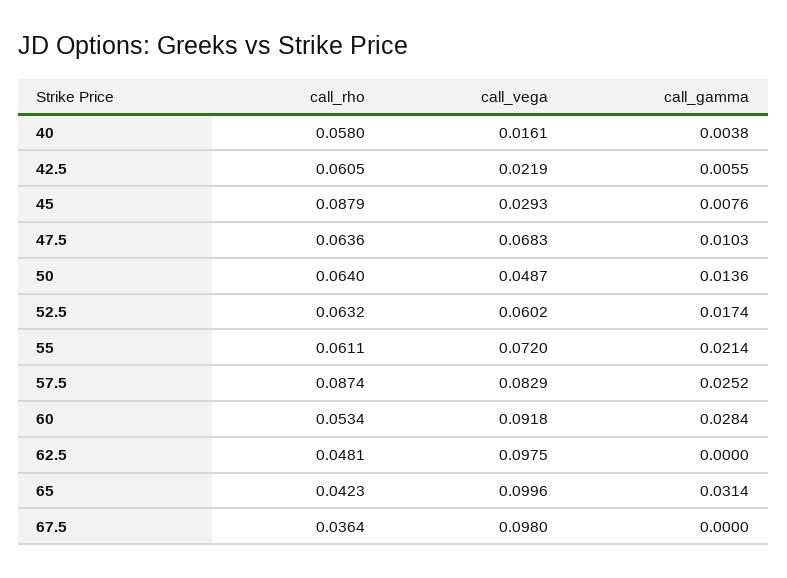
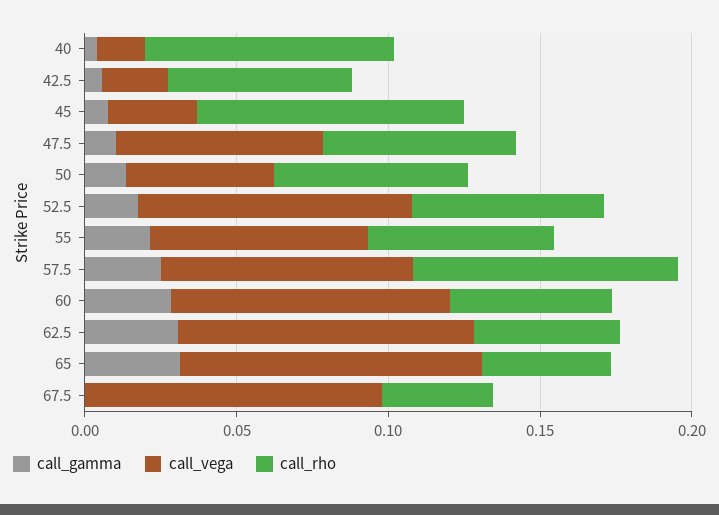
  {
    "call_rho": {
-     "40": 0.058,
+     "40": 0.08,
      "42.5": 0.0605,
      "45": 0.0879,
      "47.5": 0.0636,
      "50": 0.064,
      "52.5": 0.0632,
      "55": 0.0611,
      "57.5": 0.0874,
      "60": 0.0534,
      "62.5": 0.0481,
      "65": 0.0423,
      "67.5": 0.0364
    },
    "call_vega": {
      "40": 0.0161,
      "42.5": 0.0219,
      "45": 0.0293,
      "47.5": 0.0683,
      "50": 0.0487,
-     "52.5": 0.0602,
+     "52.5": 0.09,
      "55": 0.072,
      "57.5": 0.0829,
      "60": 0.0918,
      "62.5": 0.0975,
      "65": 0.0996,
      "67.5": 0.098
    },
    "call_gamma": {
      "40": 0.0038,
      "42.5": 0.0055,
      "45": 0.0076,
      "47.5": 0.0103,
      "50": 0.0136,
      "52.5": 0.0174,
      "55": 0.0214,
      "57.5": 0.0252,
      "60": 0.0284,
-     "62.5": 0,
+     "62.5": 0.03,
      "65": 0.0314,
      "67.5": 0
    }
  }

